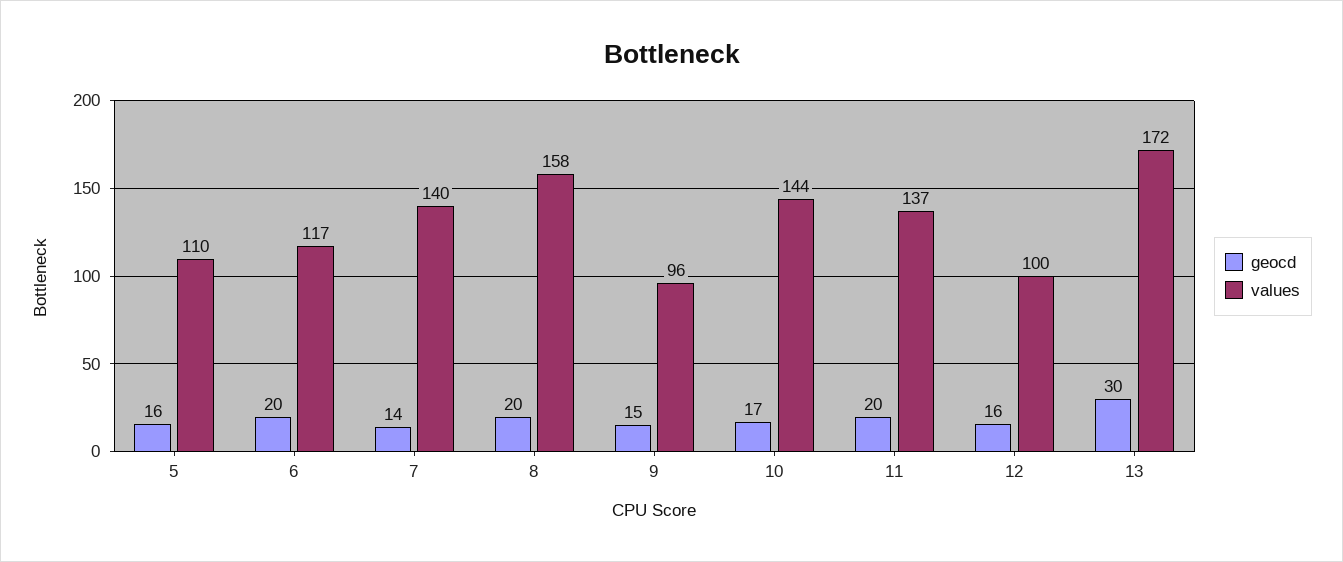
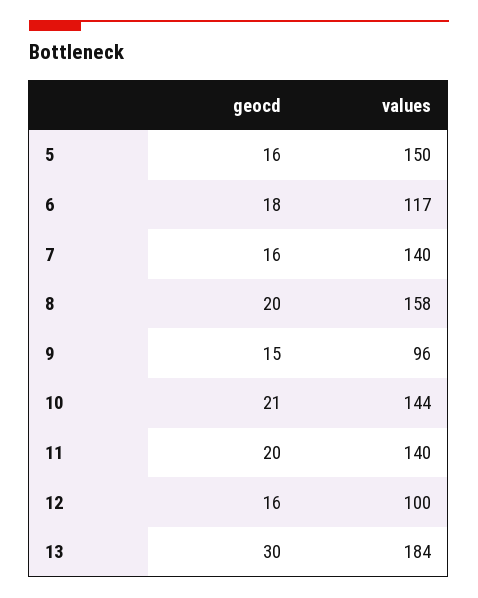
  {
    "geocd": {
      "5": 16,
-     "6": 20,
+     "6": 18,
-     "7": 14,
+     "7": 16,
      "8": 20,
      "9": 15,
-     "10": 17,
+     "10": 21,
      "11": 20,
      "12": 16,
      "13": 30
    },
    "values": {
-     "5": 110,
+     "5": 150,
      "6": 117,
      "7": 140,
      "8": 158,
      "9": 96,
      "10": 144,
-     "11": 137,
+     "11": 140,
      "12": 100,
-     "13": 172
+     "13": 184
    }
  }

